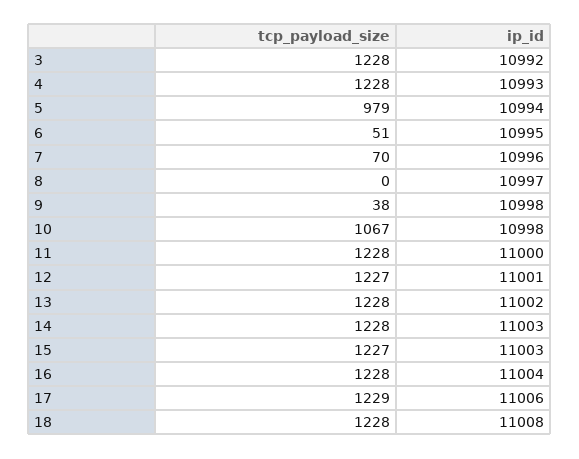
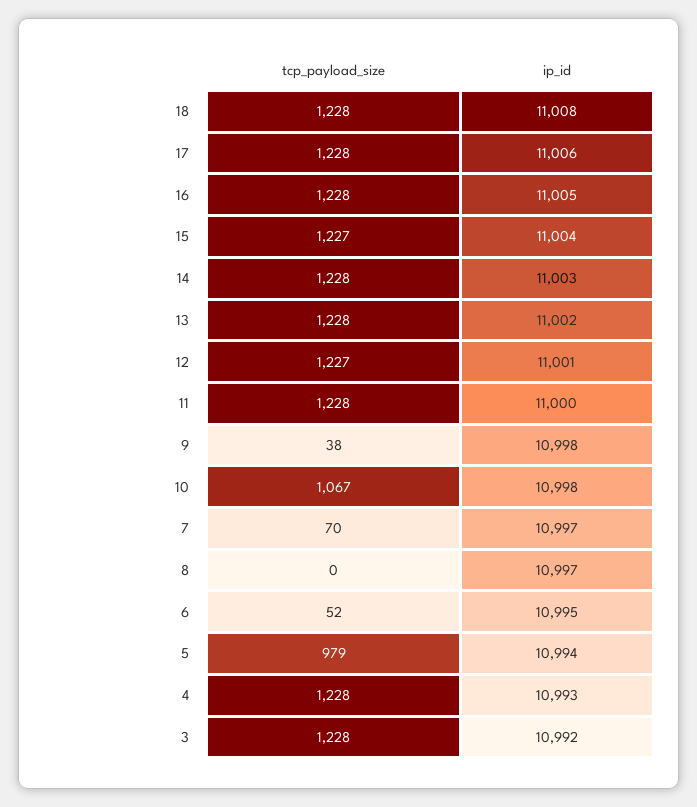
  {
    "tcp_payload_size": {
      "3": 1228,
      "4": 1228,
      "5": 979,
-     "6": 51,
+     "6": 52,
      "7": 70,
      "8": 0,
      "9": 38,
      "10": 1067,
      "11": 1228,
      "12": 1227,
      "13": 1228,
      "14": 1228,
      "15": 1227,
      "16": 1228,
-     "17": 1229,
+     "17": 1228,
      "18": 1228
    },
    "ip_id": {
      "3": 10992,
      "4": 10993,
      "5": 10994,
      "6": 10995,
-     "7": 10996,
+     "7": 10997,
      "8": 10997,
      "9": 10998,
      "10": 10998,
      "11": 11000,
      "12": 11001,
      "13": 11002,
      "14": 11003,
-     "15": 11003,
+     "15": 11004,
-     "16": 11004,
+     "16": 11005,
      "17": 11006,
      "18": 11008
    }
  }

